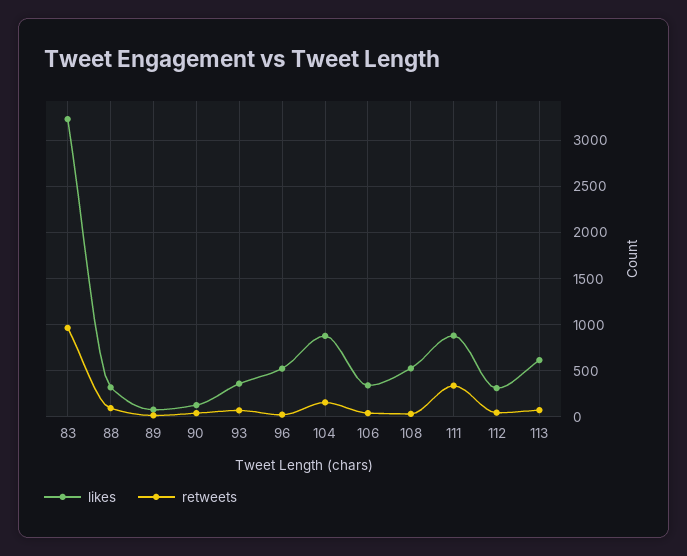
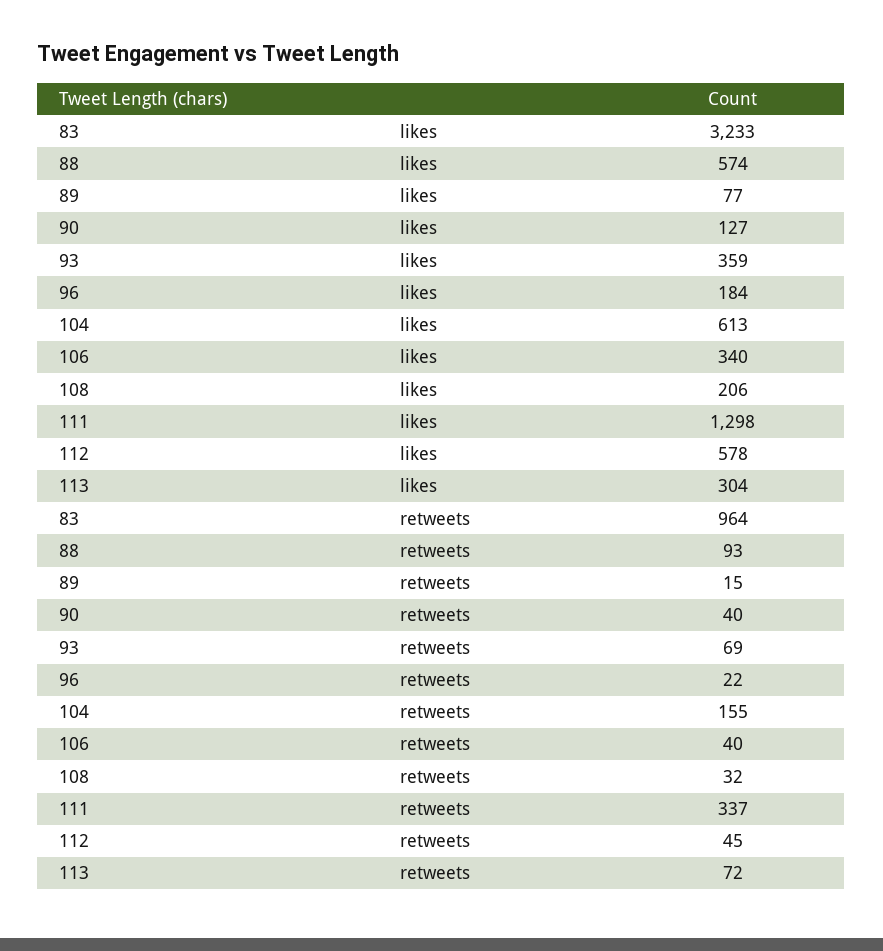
  {
    "likes": {
      "83": 3233,
-     "88": 300,
+     "88": 574,
      "89": 77,
      "90": 127,
      "93": 359,
-     "96": 500,
+     "96": 184,
-     "104": 900,
+     "104": 613,
      "106": 340,
-     "108": 500,
+     "108": 206,
-     "111": 900,
+     "111": 1298,
-     "112": 300,
+     "112": 578,
-     "113": 600
+     "113": 304
    },
    "retweets": {
      "83": 964,
      "88": 93,
      "89": 15,
      "90": 40,
      "93": 69,
      "96": 22,
      "104": 155,
      "106": 40,
      "108": 32,
      "111": 337,
      "112": 45,
      "113": 72
    }
  }

